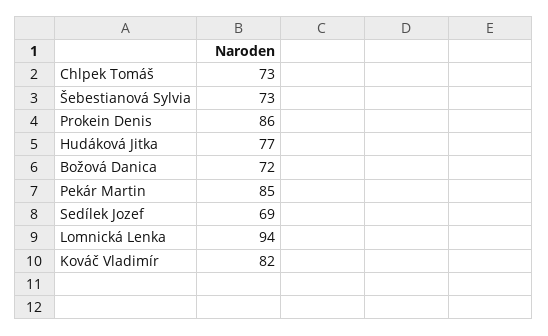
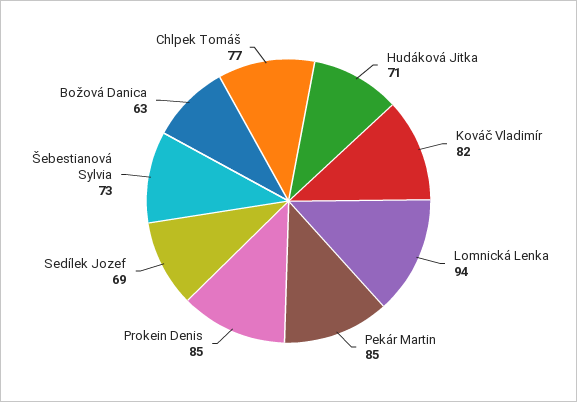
  {
-   "Chlpek Tomáš": 73,
+   "Chlpek Tomáš": 77,
    "Šebestianová Sylvia": 73,
-   "Prokein Denis": 86,
+   "Prokein Denis": 85,
-   "Hudáková Jitka": 77,
+   "Hudáková Jitka": 71,
-   "Božová Danica": 72,
+   "Božová Danica": 63,
    "Pekár Martin": 85,
    "Sedílek Jozef": 69,
    "Lomnická Lenka": 94,
    "Kováč Vladimír": 82
  }

